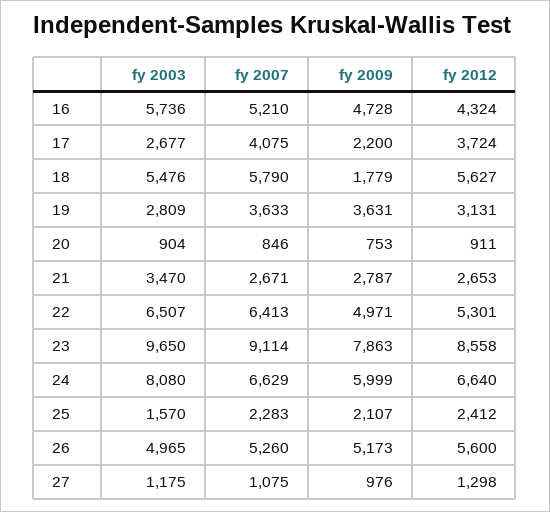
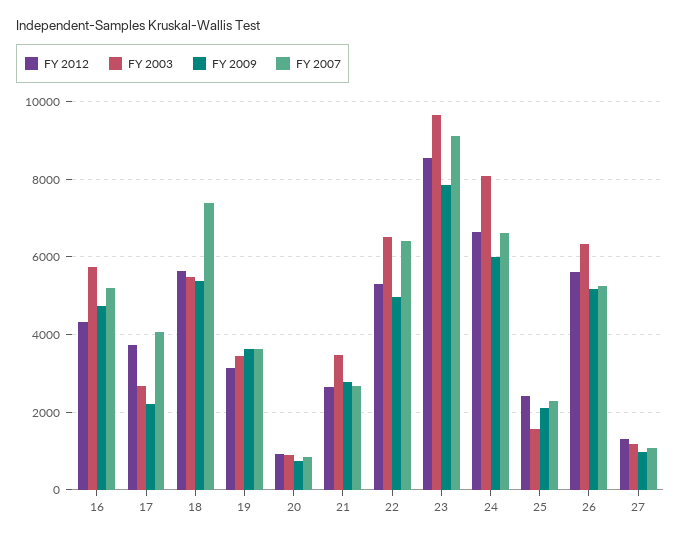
  {
    "fy 2003": {
      "16": 5736,
      "17": 2677,
      "18": 5476,
-     "19": 2809,
+     "19": 3400,
      "20": 904,
      "21": 3470,
      "22": 6507,
      "23": 9650,
      "24": 8080,
      "25": 1570,
-     "26": 4965,
+     "26": 6400,
      "27": 1175
    },
    "fy 2007": {
      "16": 5210,
      "17": 4075,
-     "18": 5790,
+     "18": 7400,
      "19": 3633,
      "20": 846,
      "21": 2671,
      "22": 6413,
      "23": 9114,
      "24": 6629,
      "25": 2283,
      "26": 5260,
      "27": 1075
    },
    "fy 2009": {
      "16": 4728,
      "17": 2200,
-     "18": 1779,
+     "18": 5400,
      "19": 3631,
      "20": 753,
      "21": 2787,
      "22": 4971,
      "23": 7863,
      "24": 5999,
      "25": 2107,
      "26": 5173,
      "27": 976
    },
    "fy 2012": {
      "16": 4324,
      "17": 3724,
      "18": 5627,
      "19": 3131,
      "20": 911,
      "21": 2653,
      "22": 5301,
      "23": 8558,
      "24": 6640,
      "25": 2412,
      "26": 5600,
      "27": 1298
    }
  }

